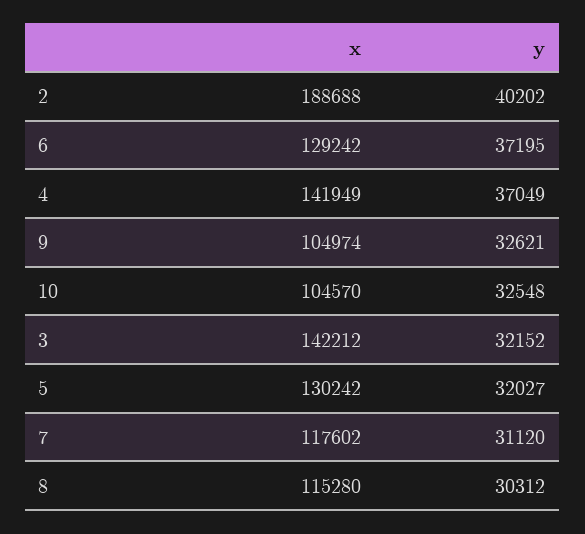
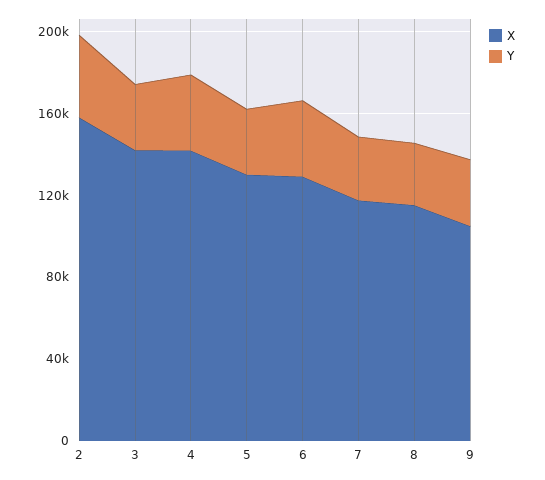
  {
    "x": {
-     "2": 188688,
+     "2": 160000,
      "6": 129242,
      "4": 141949,
      "9": 104974,
-     "10": 104570,
      "3": 142212,
      "5": 130242,
      "7": 117602,
      "8": 115280
    },
    "y": {
      "2": 40202,
      "6": 37195,
      "4": 37049,
      "9": 32621,
-     "10": 32548,
      "3": 32152,
      "5": 32027,
      "7": 31120,
      "8": 30312
    }
  }

